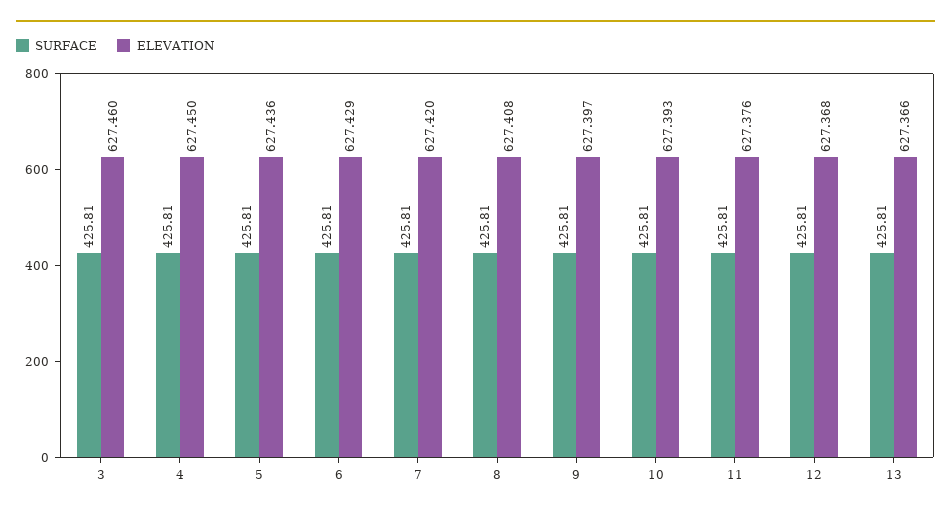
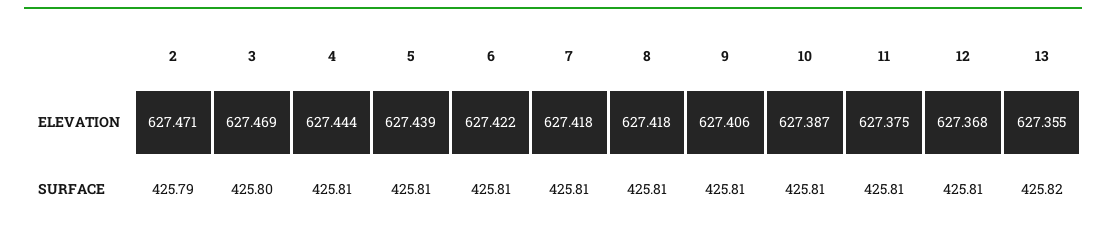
  {
    "SURFACE": {
-     "3": 425.81,
+     "3": 425.8,
      "4": 425.81,
      "5": 425.81,
      "6": 425.81,
      "7": 425.81,
      "8": 425.81,
      "9": 425.81,
      "10": 425.81,
      "11": 425.81,
      "12": 425.81,
-     "13": 425.81
+     "13": 425.82,
+     "2": 425.79
    },
    "ELEVATION": {
-     "3": 627.46,
+     "3": 627.469,
-     "4": 627.45,
+     "4": 627.444,
-     "5": 627.436,
+     "5": 627.439,
-     "6": 627.429,
+     "6": 627.422,
-     "7": 627.42,
+     "7": 627.418,
-     "8": 627.408,
+     "8": 627.418,
-     "9": 627.397,
+     "9": 627.406,
-     "10": 627.393,
+     "10": 627.387,
-     "11": 627.376,
+     "11": 627.375,
      "12": 627.368,
-     "13": 627.366
+     "13": 627.355,
+     "2": 627.471
    }
  }

